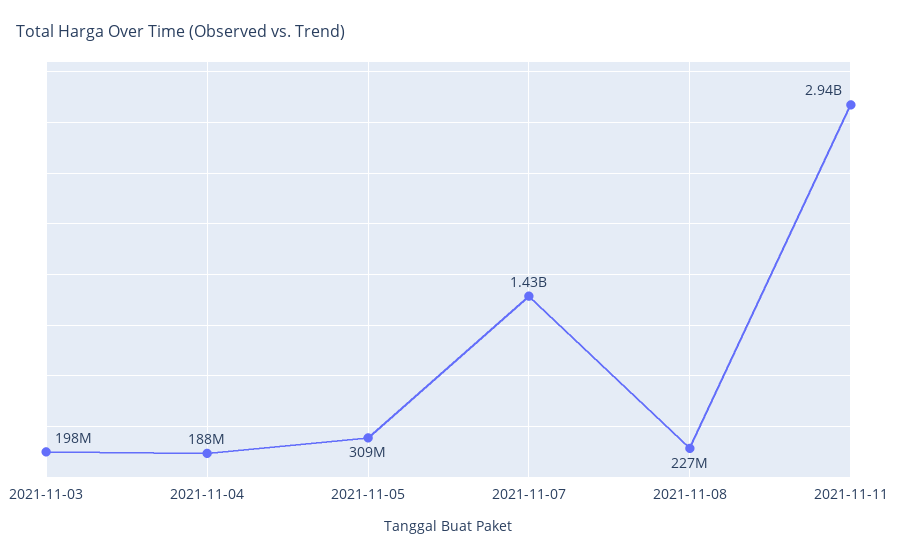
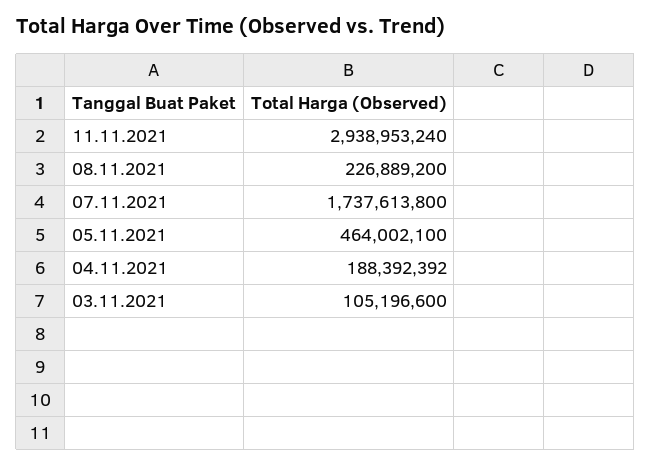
  {
-   "2021-11-03": 198000000,
+   "2021-11-03": 105196600,
    "2021-11-04": 188392392,
-   "2021-11-05": 309000000,
+   "2021-11-05": 464002100,
-   "2021-11-07": 1430000000,
+   "2021-11-07": 1737613800,
    "2021-11-08": 226889200,
    "2021-11-11": 2938953240
  }

